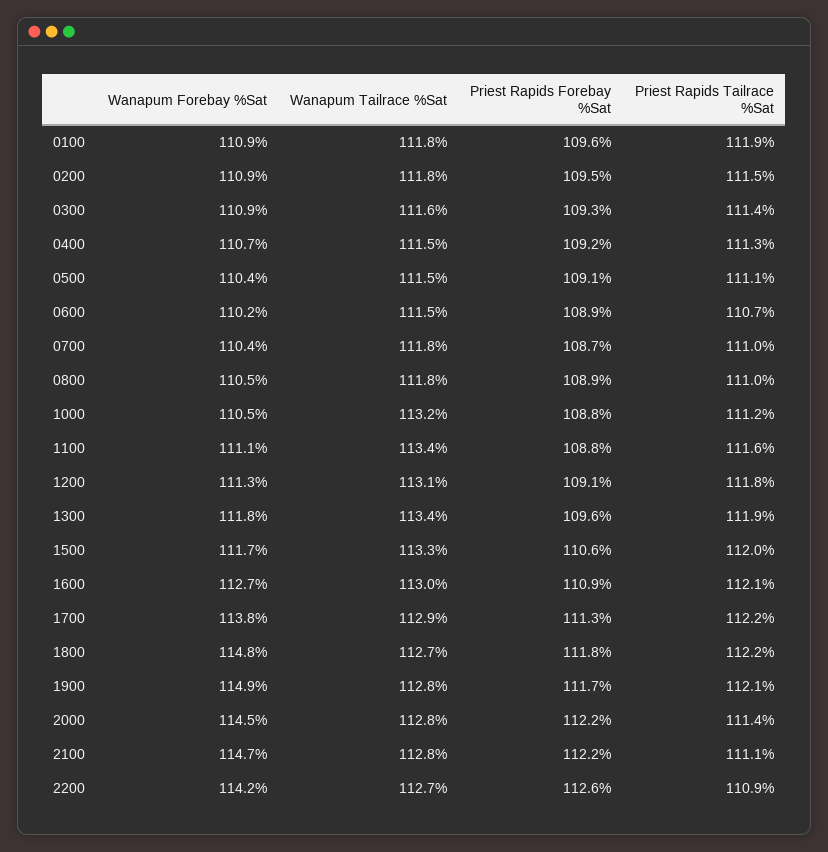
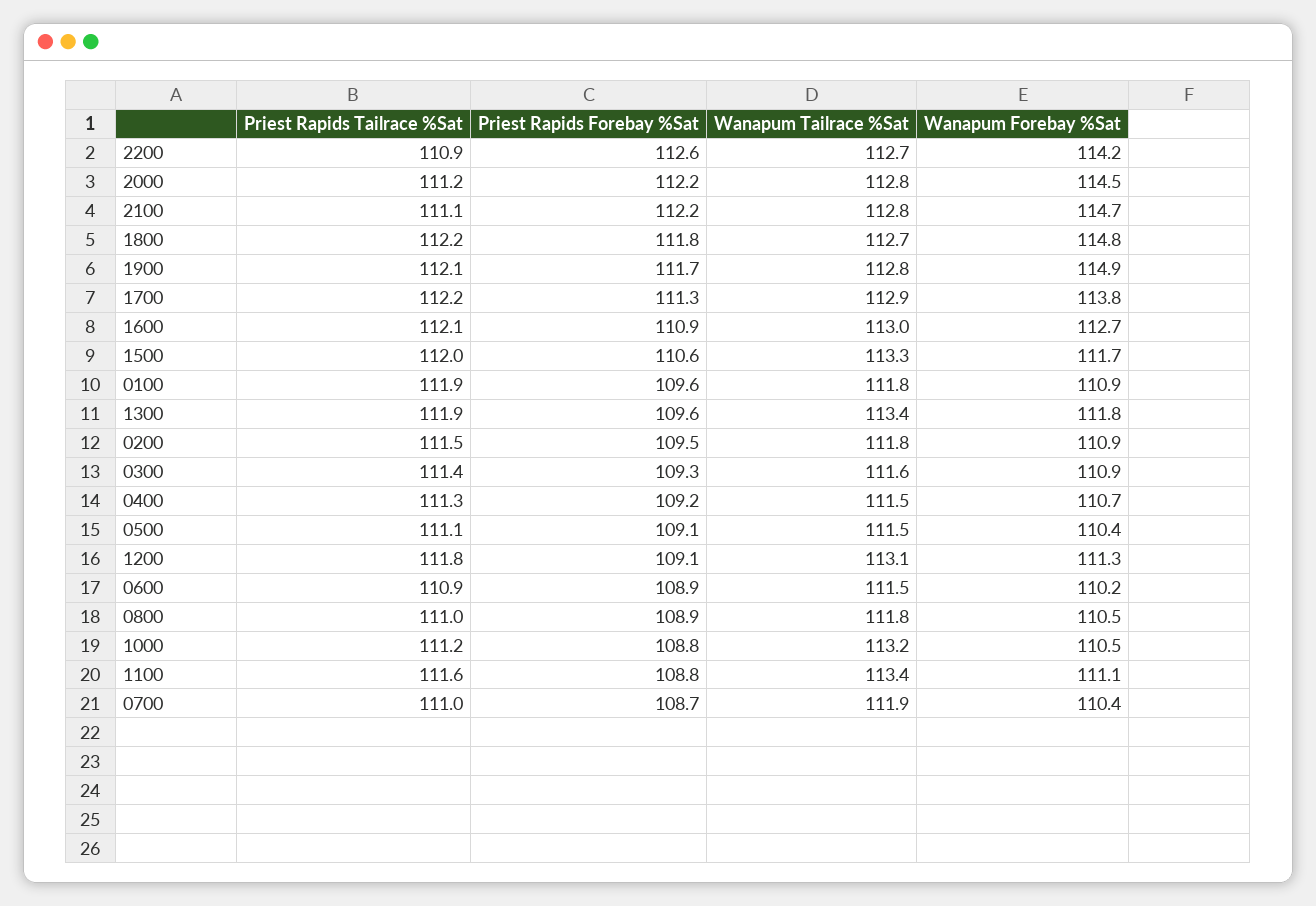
  {
    "Wanapum Forebay %Sat": {
      "0100": 110.9,
      "0200": 110.9,
      "0300": 110.9,
      "0400": 110.7,
      "0500": 110.4,
      "0600": 110.2,
      "0700": 110.4,
      "0800": 110.5,
      "1000": 110.5,
      "1100": 111.1,
      "1200": 111.3,
      "1300": 111.8,
      "1500": 111.7,
      "1600": 112.7,
      "1700": 113.8,
      "1800": 114.8,
      "1900": 114.9,
      "2000": 114.5,
      "2100": 114.7,
      "2200": 114.2
    },
    "Wanapum Tailrace %Sat": {
      "0100": 111.8,
      "0200": 111.8,
      "0300": 111.6,
      "0400": 111.5,
      "0500": 111.5,
      "0600": 111.5,
-     "0700": 111.8,
+     "0700": 111.9,
      "0800": 111.8,
      "1000": 113.2,
      "1100": 113.4,
      "1200": 113.1,
      "1300": 113.4,
      "1500": 113.3,
      "1600": 113,
      "1700": 112.9,
      "1800": 112.7,
      "1900": 112.8,
      "2000": 112.8,
      "2100": 112.8,
      "2200": 112.7
    },
    "Priest Rapids Forebay %Sat": {
      "0100": 109.6,
      "0200": 109.5,
      "0300": 109.3,
      "0400": 109.2,
      "0500": 109.1,
      "0600": 108.9,
      "0700": 108.7,
      "0800": 108.9,
      "1000": 108.8,
      "1100": 108.8,
      "1200": 109.1,
      "1300": 109.6,
      "1500": 110.6,
      "1600": 110.9,
      "1700": 111.3,
      "1800": 111.8,
      "1900": 111.7,
      "2000": 112.2,
      "2100": 112.2,
      "2200": 112.6
    },
    "Priest Rapids Tailrace %Sat": {
      "0100": 111.9,
      "0200": 111.5,
      "0300": 111.4,
      "0400": 111.3,
      "0500": 111.1,
-     "0600": 110.7,
+     "0600": 110.9,
      "0700": 111,
      "0800": 111,
      "1000": 111.2,
      "1100": 111.6,
      "1200": 111.8,
      "1300": 111.9,
      "1500": 112,
      "1600": 112.1,
      "1700": 112.2,
      "1800": 112.2,
      "1900": 112.1,
-     "2000": 111.4,
+     "2000": 111.2,
      "2100": 111.1,
      "2200": 110.9
    }
  }

